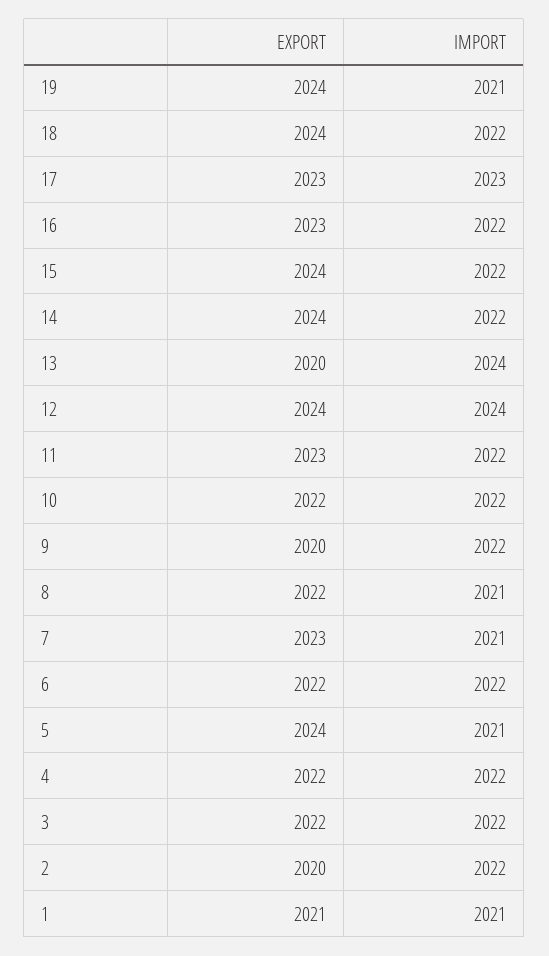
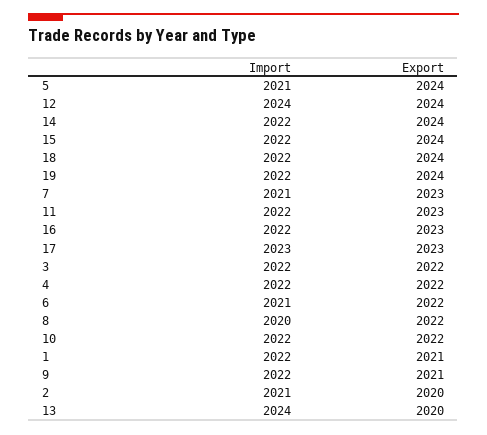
  {
    "EXPORT": {
      "19": 2024,
      "18": 2024,
      "17": 2023,
      "16": 2023,
      "15": 2024,
      "14": 2024,
      "13": 2020,
      "12": 2024,
      "11": 2023,
      "10": 2022,
-     "9": 2020,
+     "9": 2021,
      "8": 2022,
      "7": 2023,
      "6": 2022,
      "5": 2024,
      "4": 2022,
      "3": 2022,
      "2": 2020,
      "1": 2021
    },
    "IMPORT": {
-     "19": 2021,
+     "19": 2022,
      "18": 2022,
      "17": 2023,
      "16": 2022,
      "15": 2022,
      "14": 2022,
      "13": 2024,
      "12": 2024,
      "11": 2022,
      "10": 2022,
      "9": 2022,
-     "8": 2021,
+     "8": 2020,
      "7": 2021,
-     "6": 2022,
+     "6": 2021,
      "5": 2021,
      "4": 2022,
      "3": 2022,
-     "2": 2022,
+     "2": 2021,
-     "1": 2021
+     "1": 2022
    }
  }

